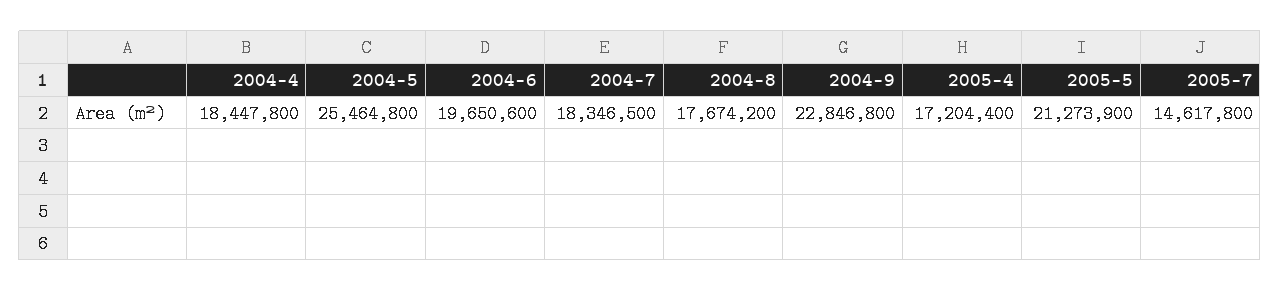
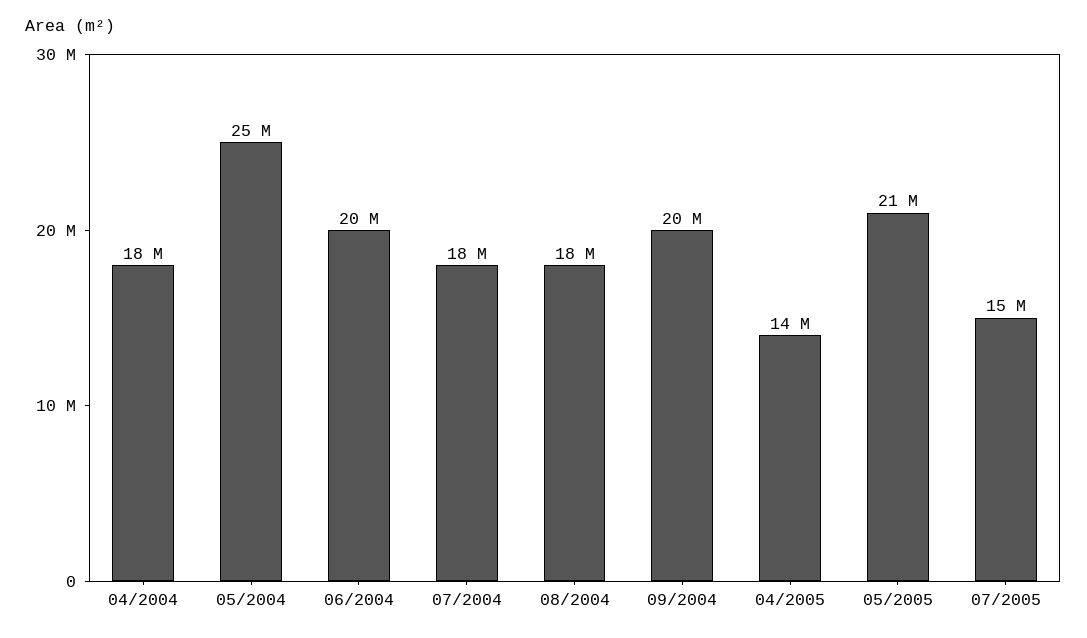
  {
    "2004-4": 18447800,
    "2004-5": 25464800,
    "2004-6": 19650600,
    "2004-7": 18346500,
    "2004-8": 17674200,
-   "2004-9": 22846800,
+   "2004-9": 20000000,
-   "2005-4": 17204400,
+   "2005-4": 14000000,
    "2005-5": 21273900,
    "2005-7": 14617800
  }

